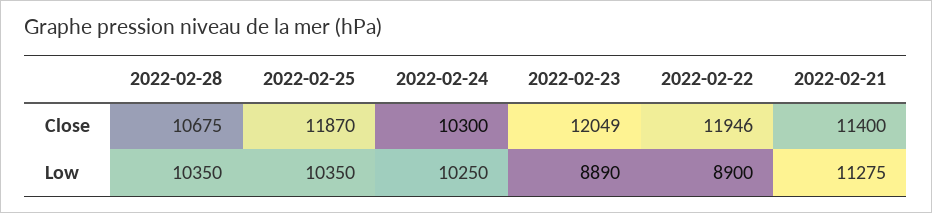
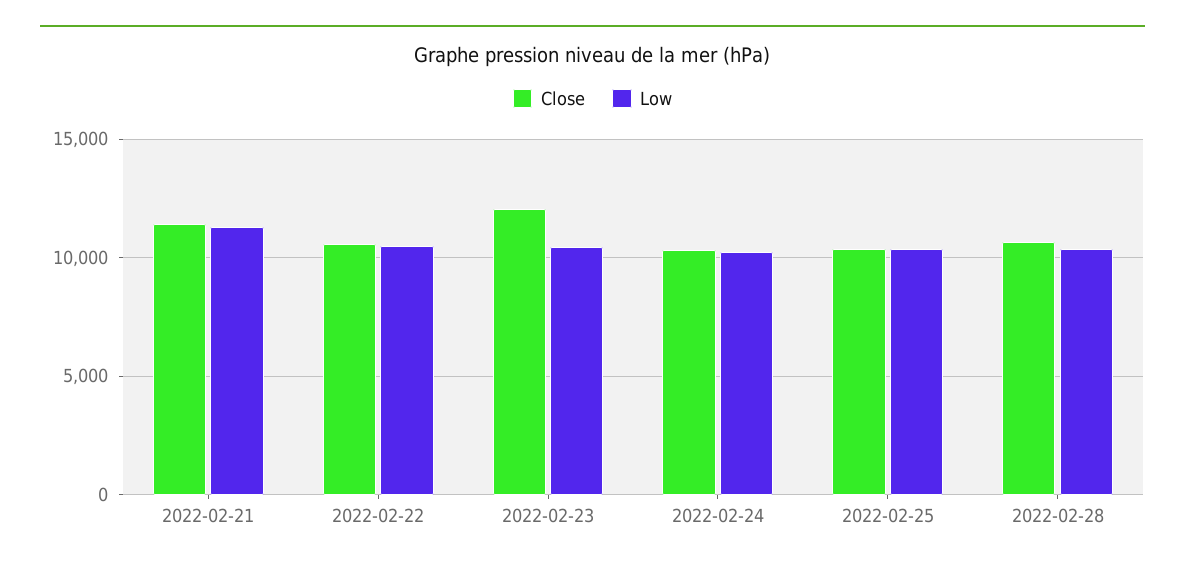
  {
    "Close": {
      "2022-02-28": 10675,
-     "2022-02-25": 11870,
+     "2022-02-25": 10500,
      "2022-02-24": 10300,
      "2022-02-23": 12049,
-     "2022-02-22": 11946,
+     "2022-02-22": 10500,
      "2022-02-21": 11400
    },
    "Low": {
      "2022-02-28": 10350,
      "2022-02-25": 10350,
      "2022-02-24": 10250,
-     "2022-02-23": 8890,
+     "2022-02-23": 10500,
-     "2022-02-22": 8900,
+     "2022-02-22": 10500,
      "2022-02-21": 11275
    }
  }

